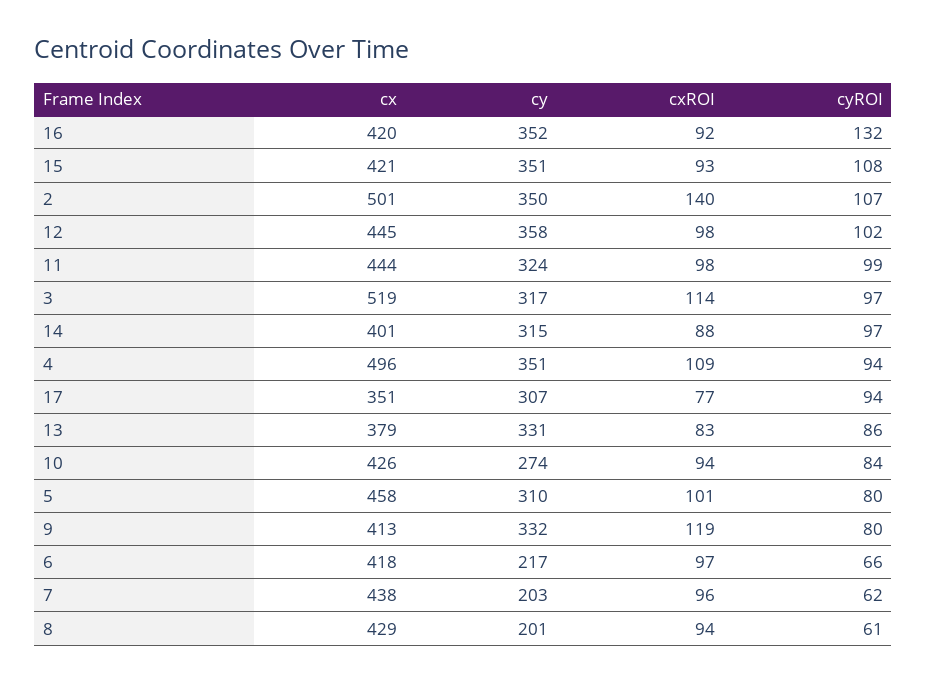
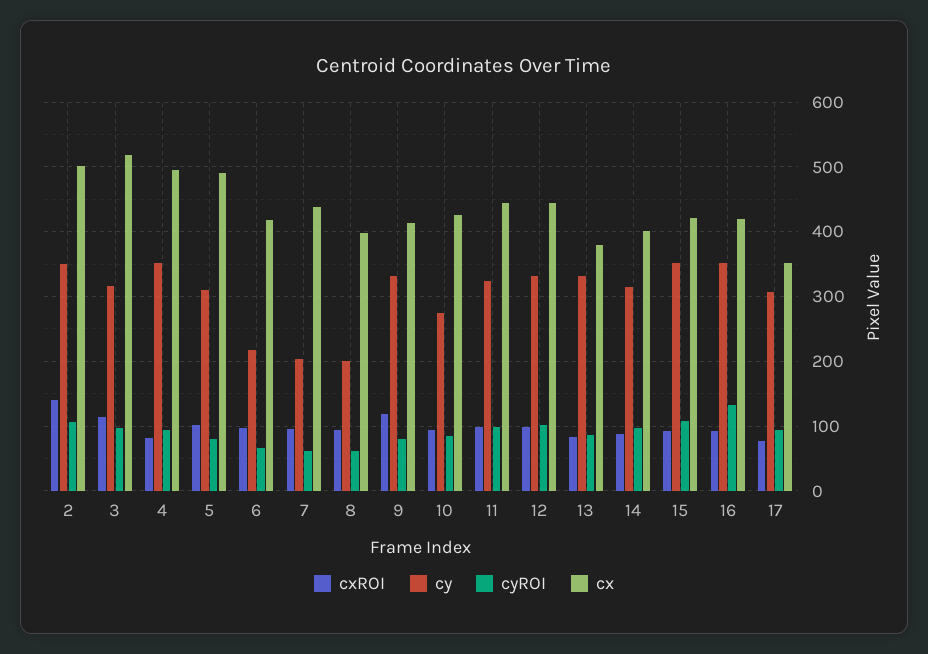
  {
    "cx": {
      "16": 420,
      "15": 421,
      "2": 501,
      "12": 445,
      "11": 444,
      "3": 519,
      "14": 401,
      "4": 496,
      "17": 351,
      "13": 379,
      "10": 426,
-     "5": 458,
+     "5": 490,
      "9": 413,
      "6": 418,
      "7": 438,
-     "8": 429
+     "8": 400
    },
    "cy": {
      "16": 352,
      "15": 351,
      "2": 350,
-     "12": 358,
+     "12": 330,
      "11": 324,
      "3": 317,
      "14": 315,
      "4": 351,
      "17": 307,
      "13": 331,
      "10": 274,
      "5": 310,
      "9": 332,
      "6": 217,
      "7": 203,
      "8": 201
    },
    "cxROI": {
      "16": 92,
      "15": 93,
      "2": 140,
      "12": 98,
      "11": 98,
      "3": 114,
      "14": 88,
-     "4": 109,
+     "4": 80,
      "17": 77,
      "13": 83,
      "10": 94,
      "5": 101,
      "9": 119,
      "6": 97,
      "7": 96,
      "8": 94
    },
    "cyROI": {
      "16": 132,
      "15": 108,
      "2": 107,
      "12": 102,
      "11": 99,
      "3": 97,
      "14": 97,
      "4": 94,
      "17": 94,
      "13": 86,
      "10": 84,
      "5": 80,
      "9": 80,
      "6": 66,
      "7": 62,
      "8": 61
    }
  }

